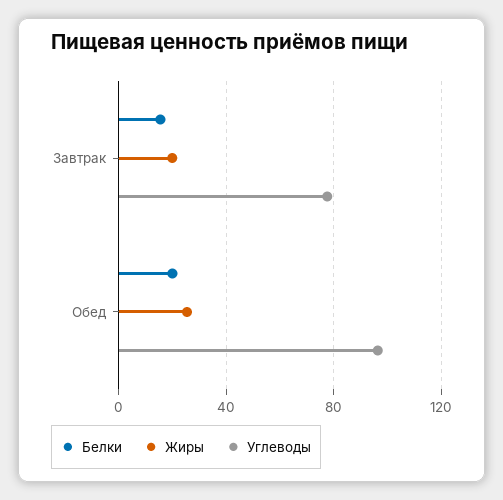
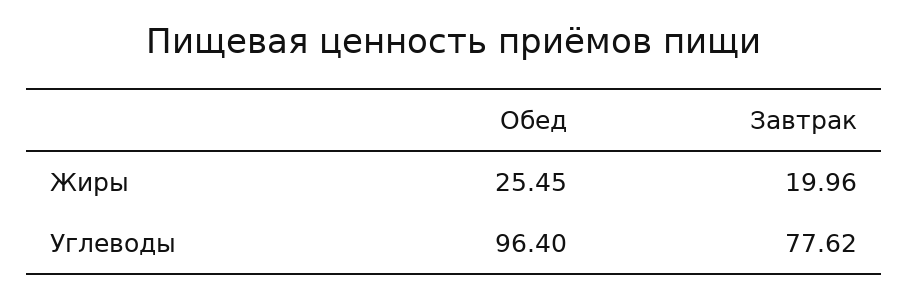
  {
-   "Белки": {
-     "Завтрак": 15,
-     "Обед": 20
-   },
    "Жиры": {
      "Завтрак": 19.96,
      "Обед": 25.45
    },
    "Углеводы": {
      "Завтрак": 77.62,
      "Обед": 96.4
    }
  }

